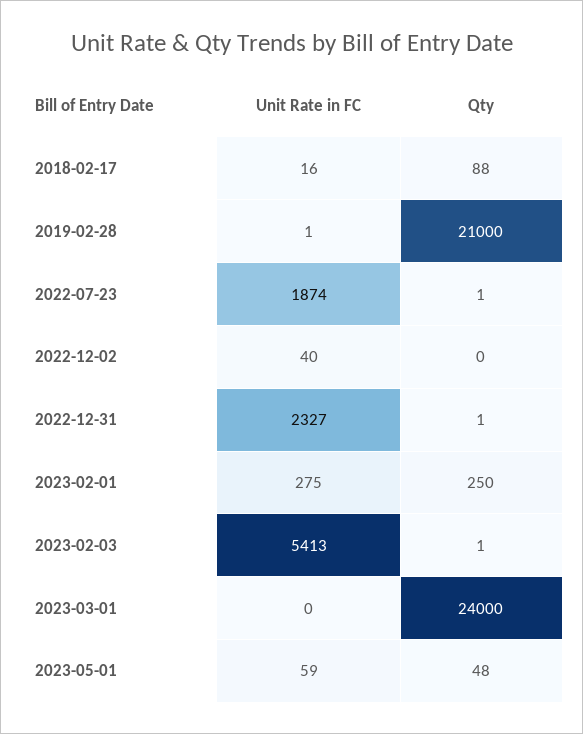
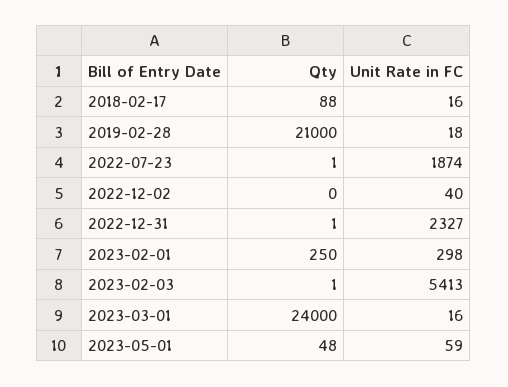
  {
    "Unit Rate in FC": {
      "2018-02-17": 16,
-     "2019-02-28": 1,
+     "2019-02-28": 18,
      "2022-07-23": 1874,
      "2022-12-02": 40,
      "2022-12-31": 2327,
-     "2023-02-01": 275,
+     "2023-02-01": 298,
      "2023-02-03": 5413,
-     "2023-03-01": 0,
+     "2023-03-01": 16,
      "2023-05-01": 59
    },
    "Qty": {
      "2018-02-17": 88,
      "2019-02-28": 21000,
      "2022-07-23": 1,
      "2022-12-02": 0,
      "2022-12-31": 1,
      "2023-02-01": 250,
      "2023-02-03": 1,
      "2023-03-01": 24000,
      "2023-05-01": 48
    }
  }

